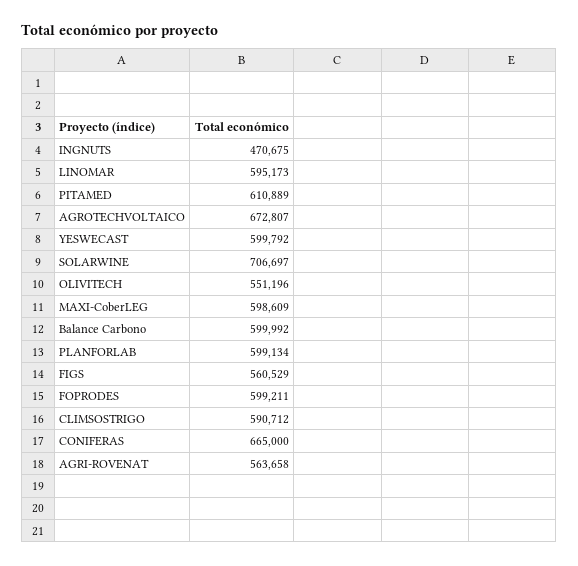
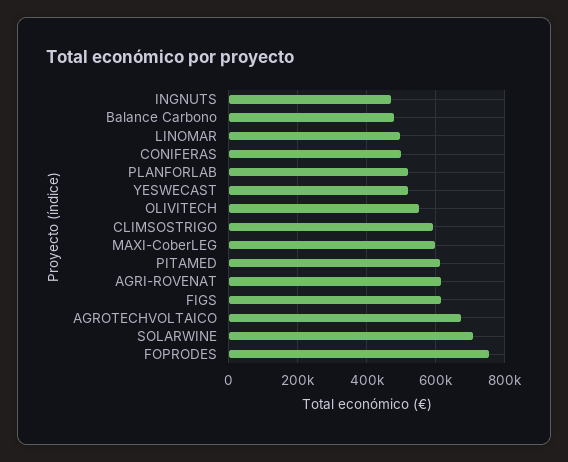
  {
    "INGNUTS": 470675,
-   "LINOMAR": 595173,
+   "LINOMAR": 500000,
    "PITAMED": 610889,
    "AGROTECHVOLTAICO": 672807,
-   "YESWECAST": 599792,
+   "YESWECAST": 520000,
    "SOLARWINE": 706697,
    "OLIVITECH": 551196,
    "MAXI-CoberLEG": 598609,
-   "Balance Carbono": 599992,
+   "Balance Carbono": 480000,
-   "PLANFORLAB": 599134,
+   "PLANFORLAB": 520000,
-   "FIGS": 560529,
+   "FIGS": 620000,
-   "FOPRODES": 599211,
+   "FOPRODES": 760000,
    "CLIMSOSTRIGO": 590712,
-   "CONIFERAS": 665000,
+   "CONIFERAS": 500000,
-   "AGRI-ROVENAT": 563658
+   "AGRI-ROVENAT": 620000
  }

